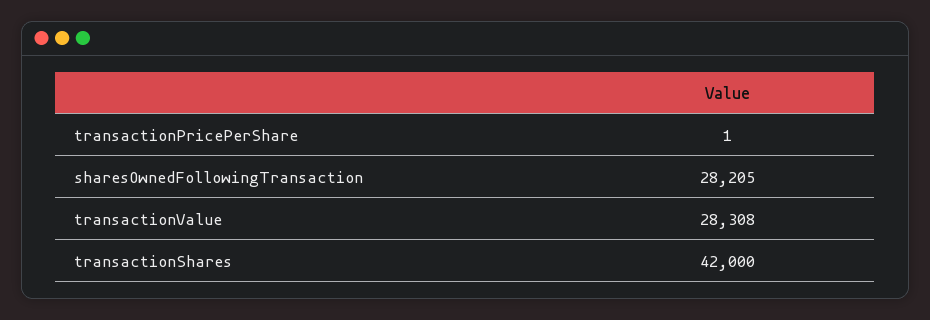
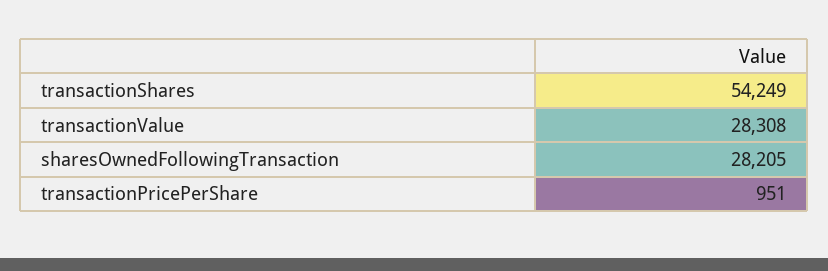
  {
-   "transactionPricePerShare": 1,
+   "transactionPricePerShare": 951,
    "sharesOwnedFollowingTransaction": 28205,
    "transactionValue": 28308,
-   "transactionShares": 42000
+   "transactionShares": 54249
  }

